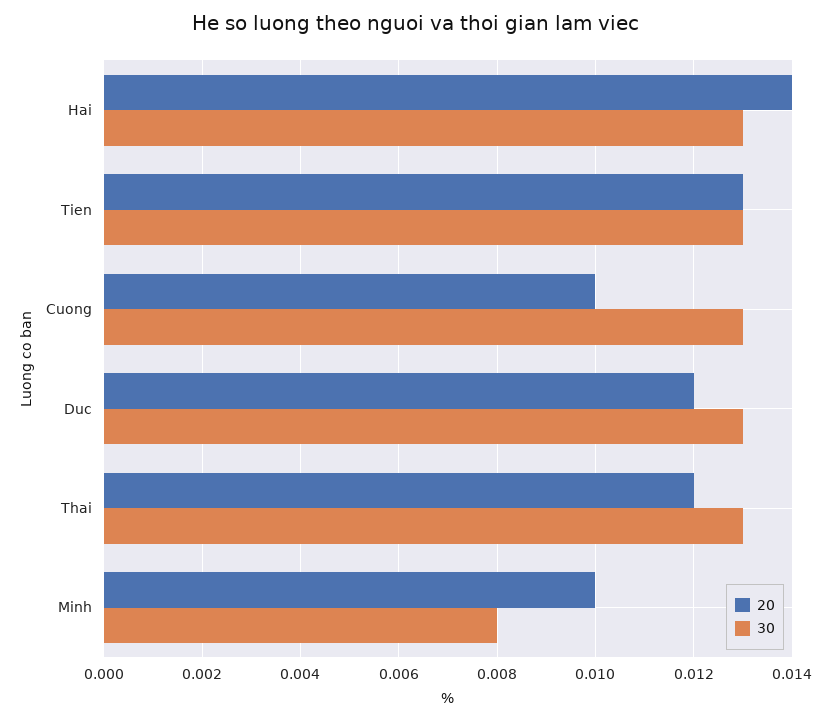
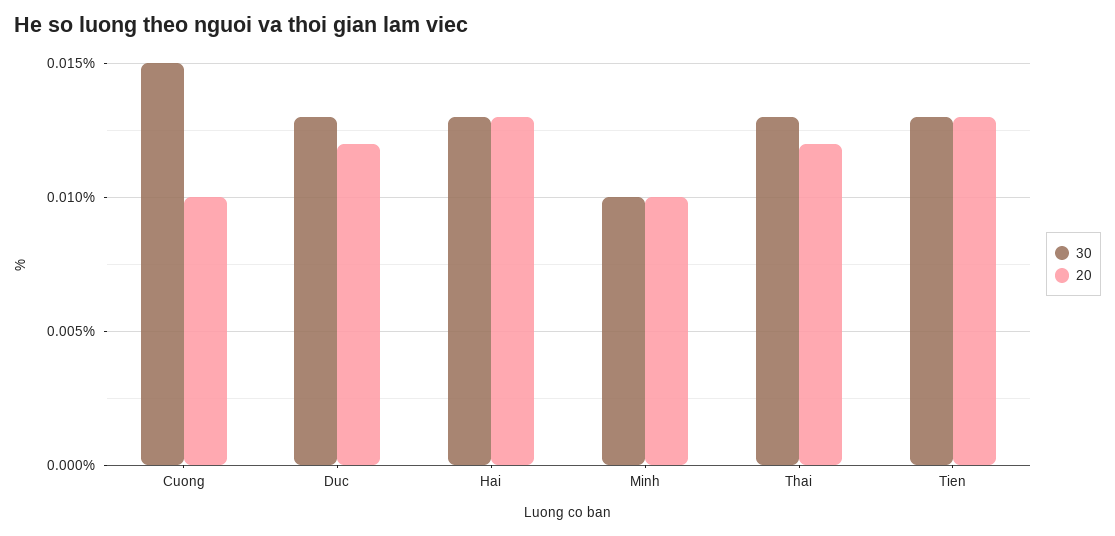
  {
    "20": {
-     "Hai": 0.014,
+     "Hai": 0.013,
      "Tien": 0.013,
      "Cuong": 0.01,
      "Duc": 0.012,
      "Thai": 0.012,
      "Minh": 0.01
    },
    "30": {
      "Hai": 0.013,
      "Tien": 0.013,
-     "Cuong": 0.013,
+     "Cuong": 0.015,
      "Duc": 0.013,
      "Thai": 0.013,
-     "Minh": 0.008
+     "Minh": 0.01
    }
  }

